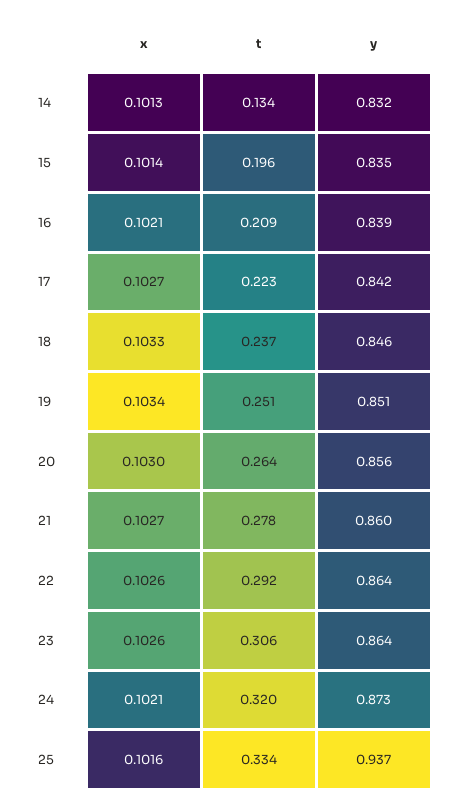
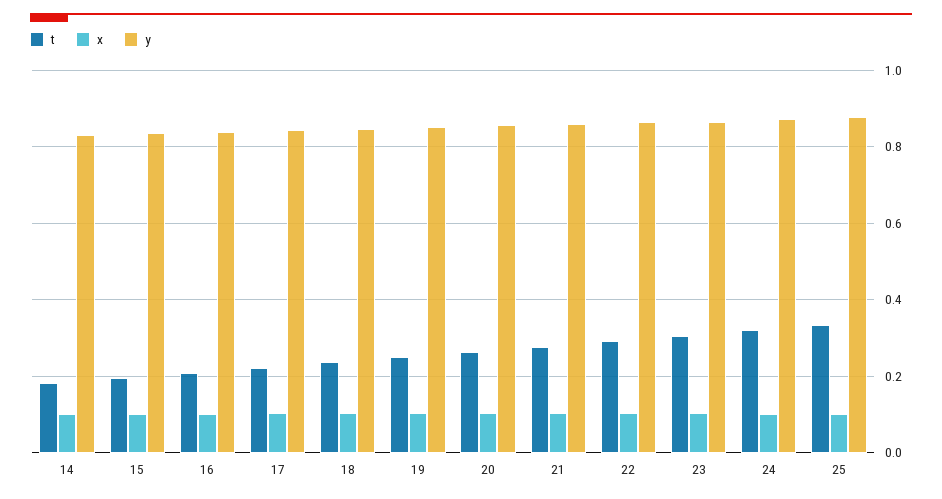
  {
    "x": {
      "14": 0.1013,
      "15": 0.1014,
      "16": 0.1021,
      "17": 0.1027,
      "18": 0.1033,
      "19": 0.1034,
      "20": 0.103,
      "21": 0.1027,
      "22": 0.1026,
      "23": 0.1026,
      "24": 0.1021,
      "25": 0.1016
    },
    "t": {
-     "14": 0.134,
+     "14": 0.18,
      "15": 0.196,
      "16": 0.209,
      "17": 0.223,
      "18": 0.237,
      "19": 0.251,
      "20": 0.264,
      "21": 0.278,
      "22": 0.292,
      "23": 0.306,
      "24": 0.32,
      "25": 0.334
    },
    "y": {
      "14": 0.832,
      "15": 0.835,
      "16": 0.839,
      "17": 0.842,
      "18": 0.846,
      "19": 0.851,
      "20": 0.856,
      "21": 0.86,
      "22": 0.864,
      "23": 0.864,
      "24": 0.873,
-     "25": 0.937
+     "25": 0.88
    }
  }

